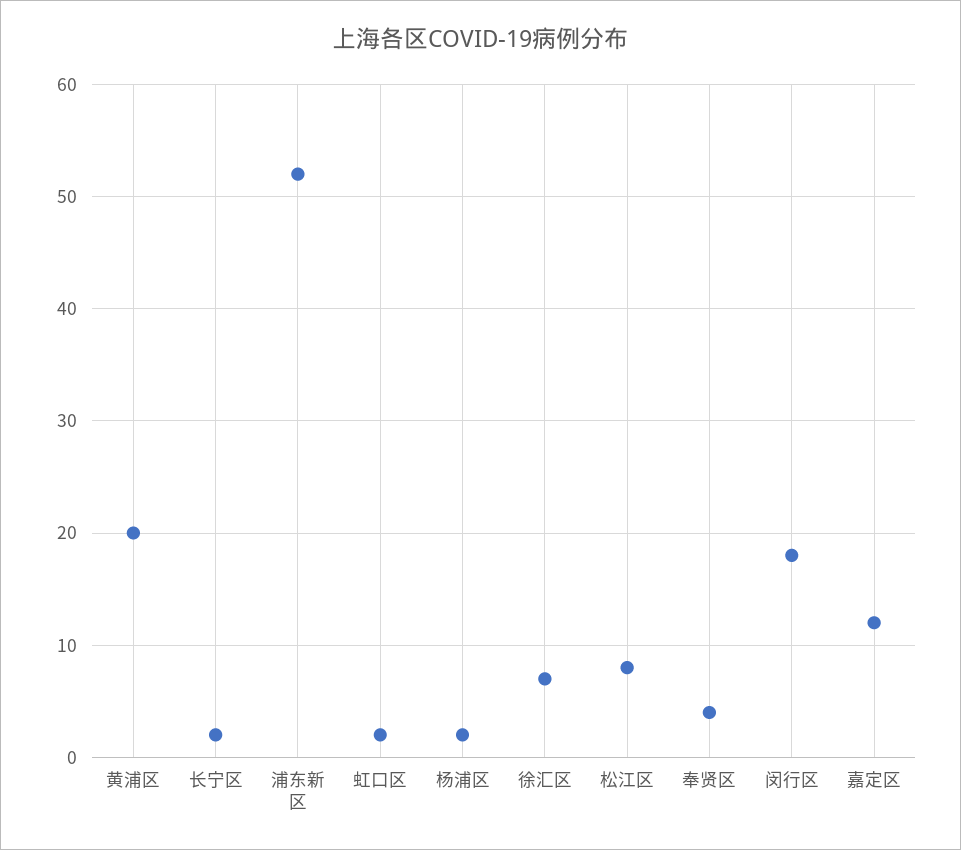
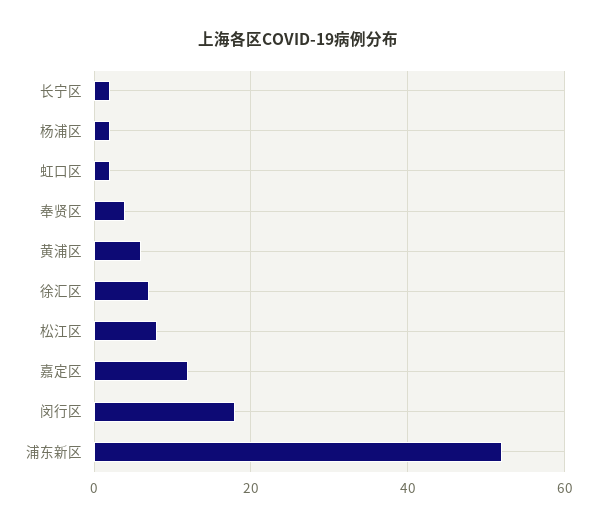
  {
-   "黄浦区": 20,
+   "黄浦区": 5,
    "长宁区": 2,
    "浦东新区": 52,
    "虹口区": 2,
    "杨浦区": 2,
    "徐汇区": 7,
    "松江区": 8,
    "奉贤区": 4,
    "闵行区": 18,
    "嘉定区": 12
  }

